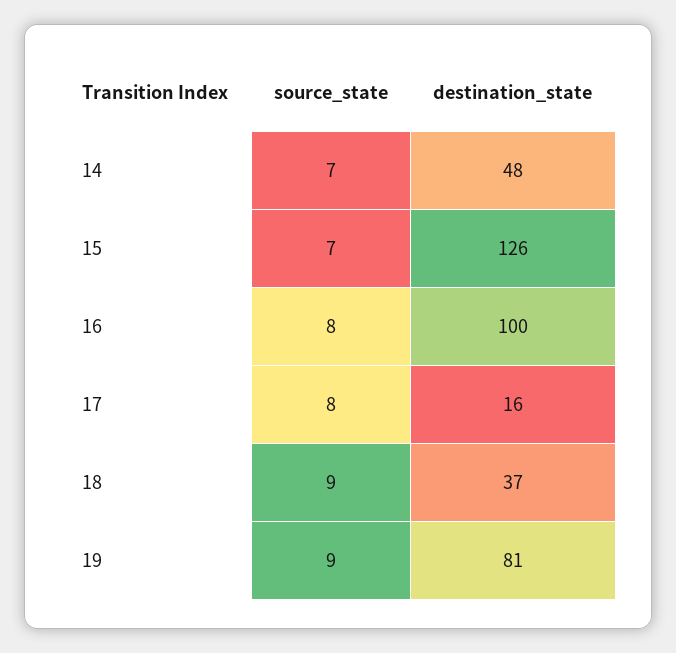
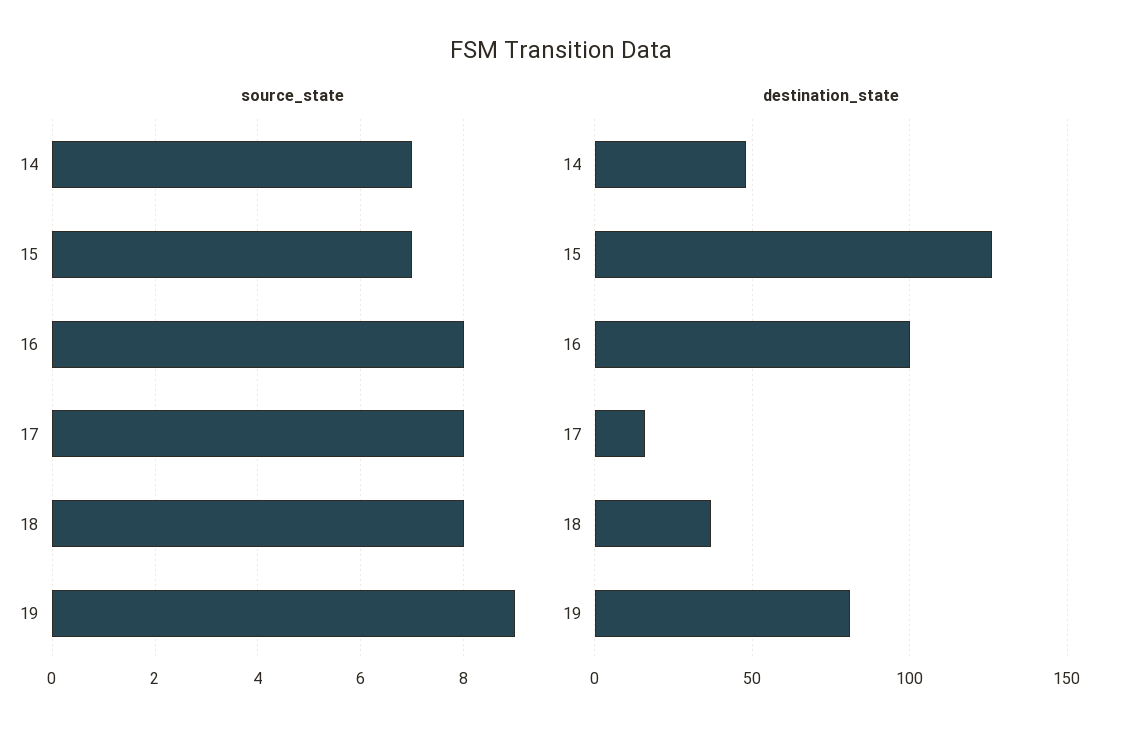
  {
    "source_state": {
      "14": 7,
      "15": 7,
      "16": 8,
      "17": 8,
-     "18": 9,
+     "18": 8,
      "19": 9
    },
    "destination_state": {
      "14": 48,
      "15": 126,
      "16": 100,
      "17": 16,
      "18": 37,
      "19": 81
    }
  }

